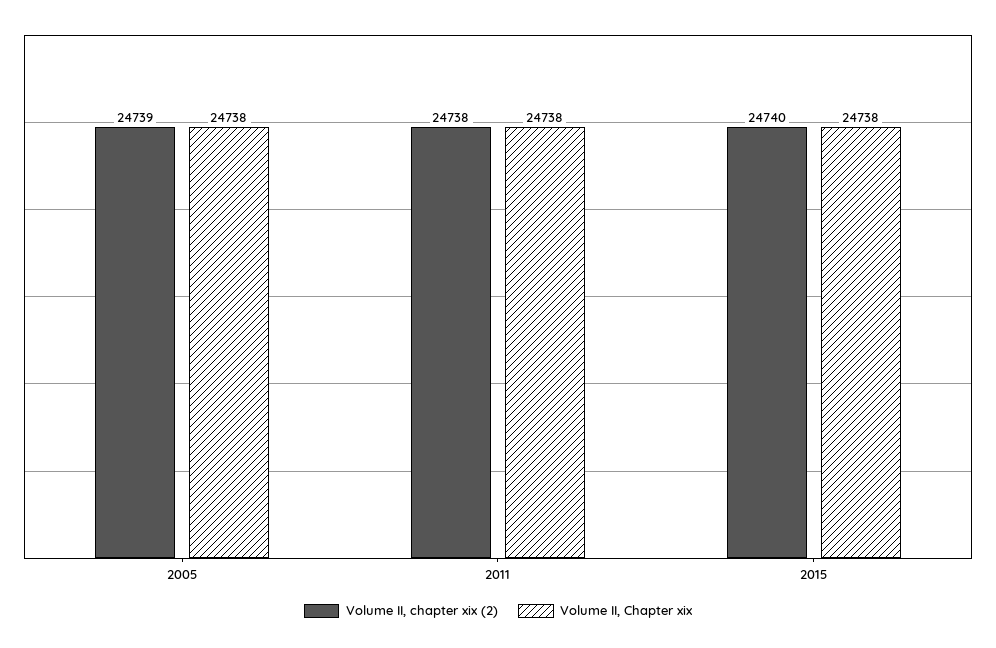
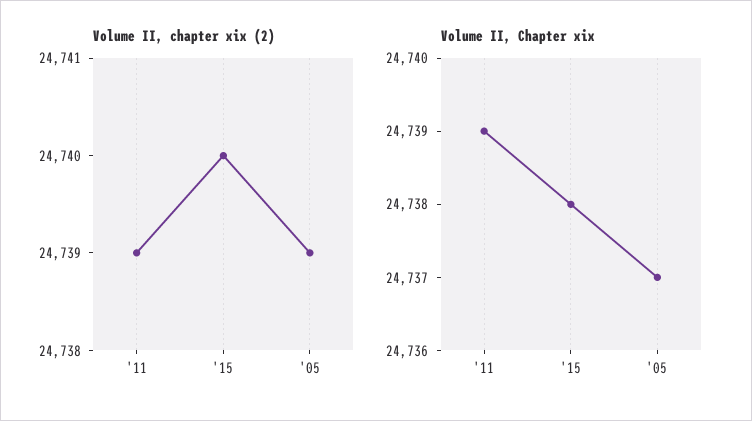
  {
    "Volume II, chapter xix (2)": {
      "2005": 24739,
-     "2011": 24738,
+     "2011": 24739,
      "2015": 24740
    },
    "Volume II, Chapter xix": {
-     "2005": 24738,
+     "2005": 24737,
-     "2011": 24738,
+     "2011": 24739,
      "2015": 24738
    }
  }

